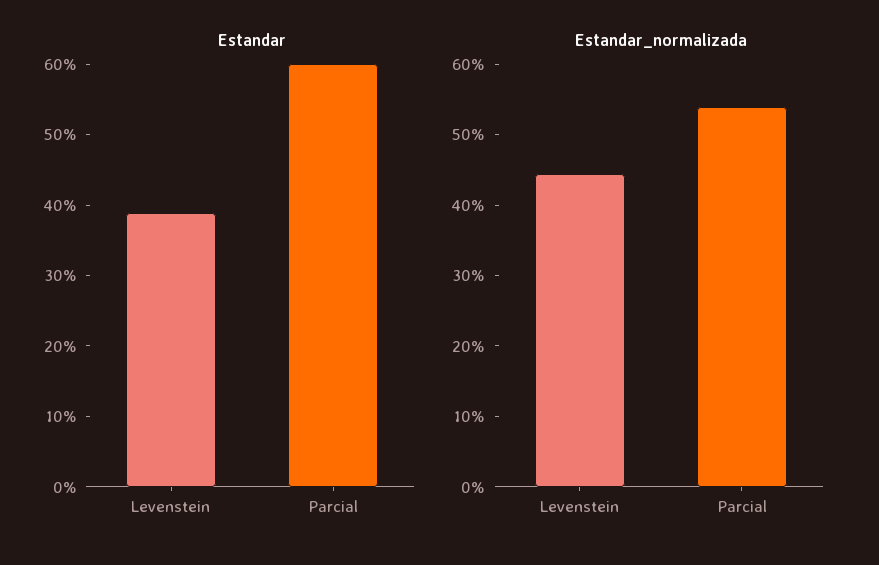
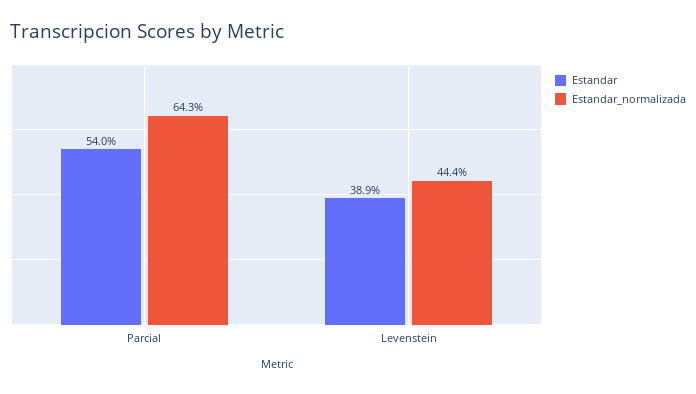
  {
    "Estandar": {
      "Levenstein": 38.9,
-     "Parcial": 60
+     "Parcial": 54
    },
    "Estandar_normalizada": {
      "Levenstein": 44.4,
-     "Parcial": 54
+     "Parcial": 64.3
    }
  }

